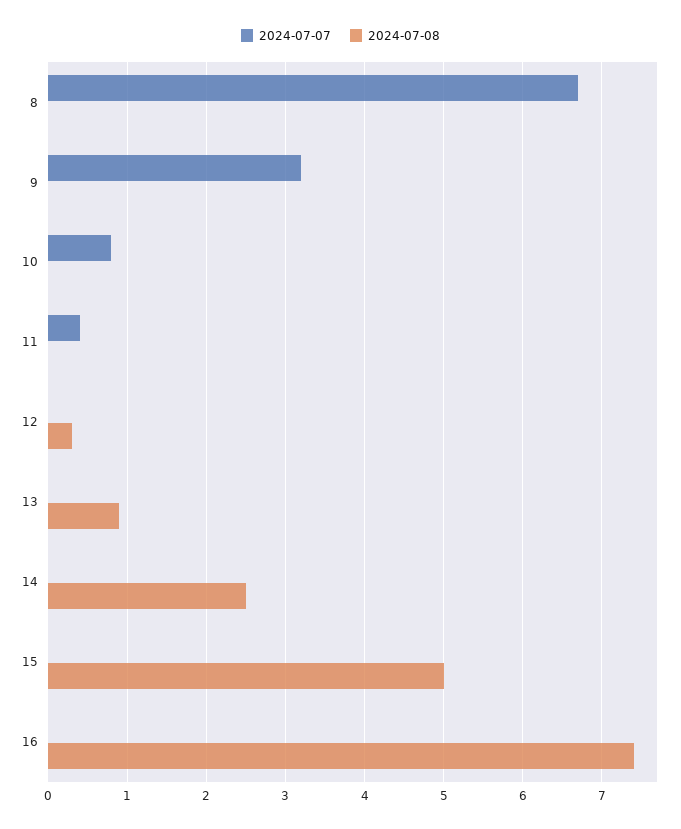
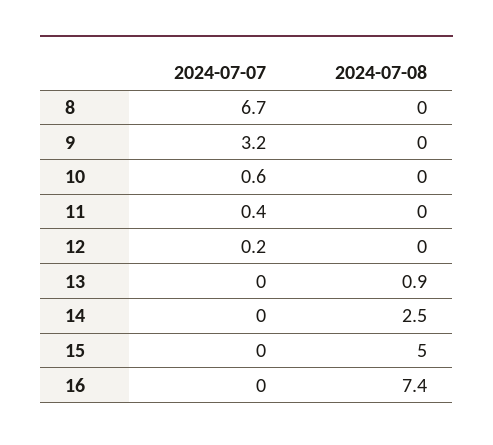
  {
    "2024-07-07": {
      "8": 6.7,
      "9": 3.2,
-     "10": 0.8,
+     "10": 0.6,
      "11": 0.4,
-     "12": 0,
+     "12": 0.2,
      "13": 0,
      "14": 0,
      "15": 0,
      "16": 0
    },
    "2024-07-08": {
      "8": 0,
      "9": 0,
      "10": 0,
      "11": 0,
-     "12": 0.3,
+     "12": 0,
      "13": 0.9,
      "14": 2.5,
      "15": 5,
      "16": 7.4
    }
  }

